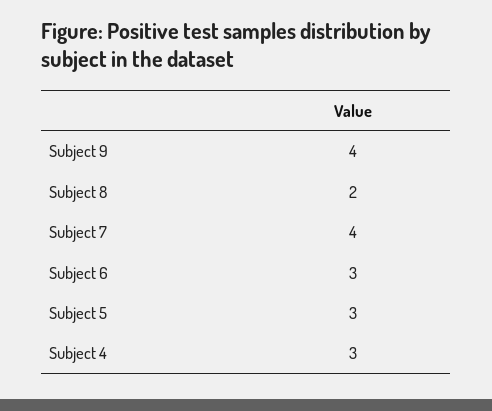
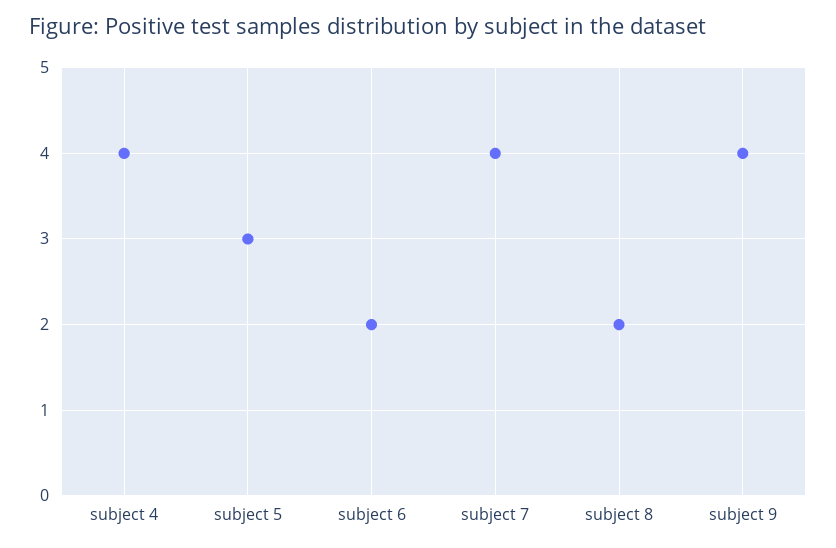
  {
    "Subject 9": 4,
    "Subject 8": 2,
    "Subject 7": 4,
-   "Subject 6": 3,
+   "Subject 6": 2,
    "Subject 5": 3,
-   "Subject 4": 3
+   "Subject 4": 4
  }

